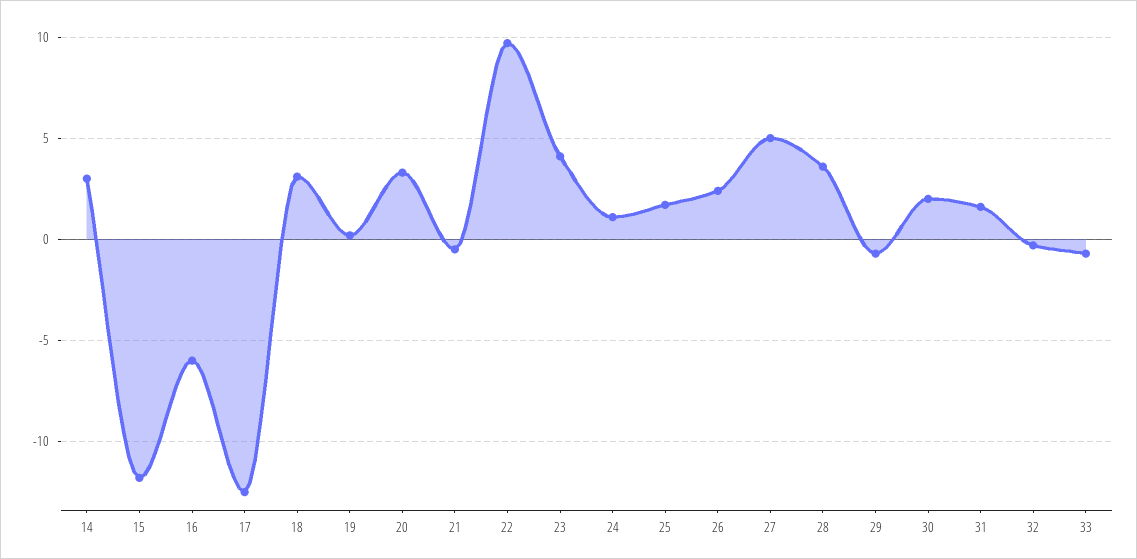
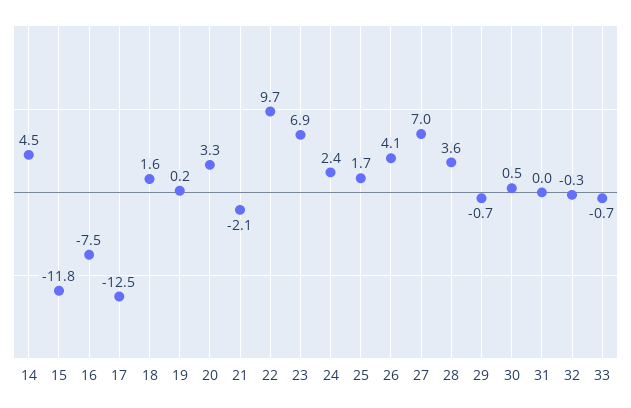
  {
-   "14": 3,
+   "14": 4.5,
    "15": -11.8,
-   "16": -6,
+   "16": -7.5,
    "17": -12.5,
-   "18": 3,
+   "18": 1.6,
    "19": 0.2,
    "20": 3.3,
-   "21": -0.5,
+   "21": -2.1,
    "22": 9.7,
-   "23": 4,
+   "23": 6.9,
-   "24": 1,
+   "24": 2.4,
    "25": 1.7,
-   "26": 2.5,
+   "26": 4.1,
-   "27": 5,
+   "27": 7,
    "28": 3.6,
    "29": -0.7,
-   "30": 2,
+   "30": 0.5,
-   "31": 1.5,
+   "31": 0,
    "32": -0.3,
    "33": -0.7
  }

